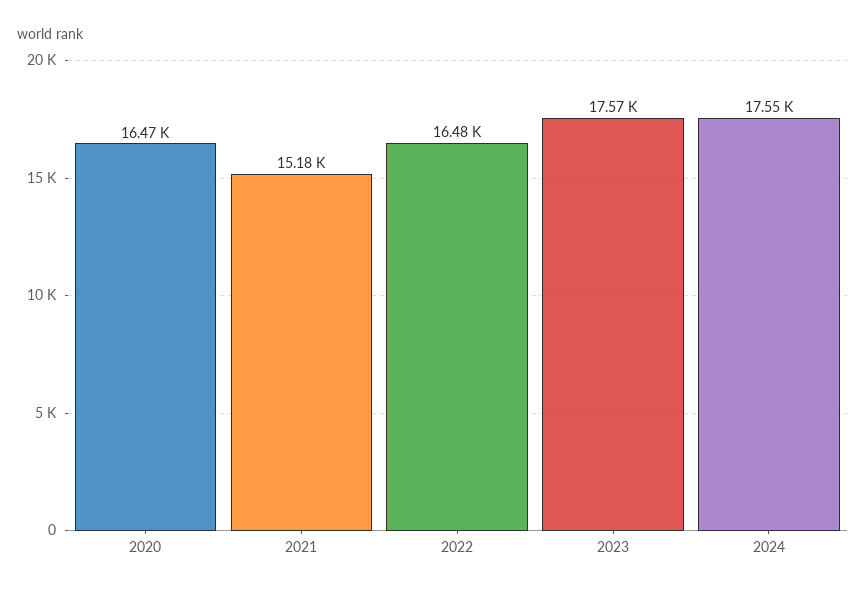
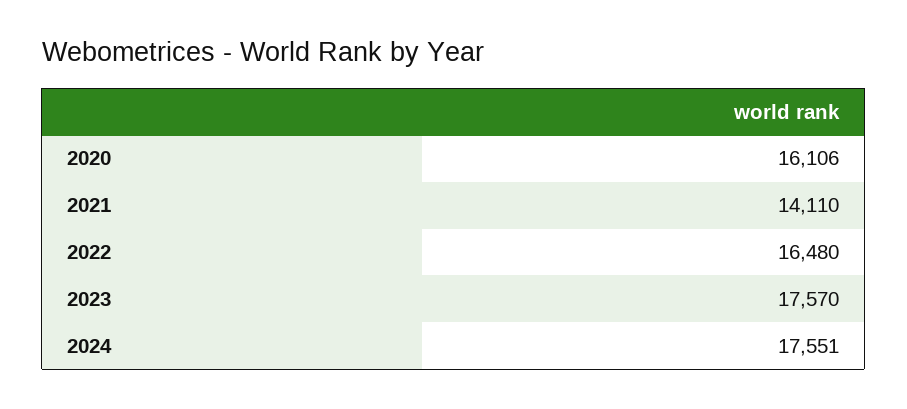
  {
-   "2020": 16470,
+   "2020": 16106,
-   "2021": 15180,
+   "2021": 14110,
    "2022": 16480,
    "2023": 17570,
    "2024": 17551
  }

